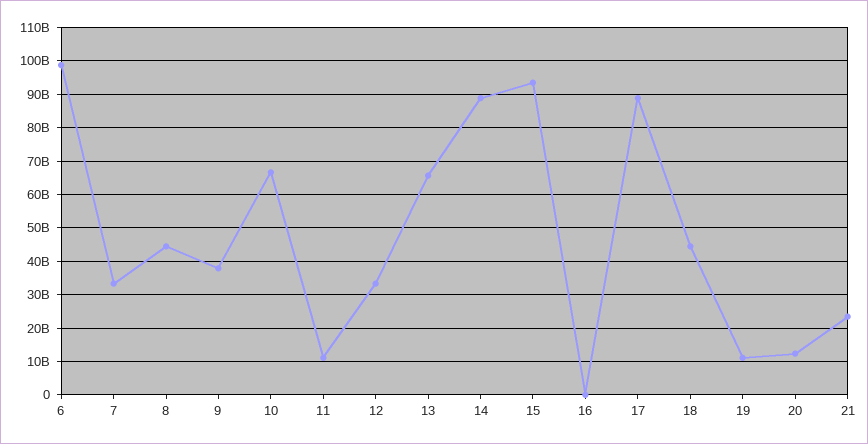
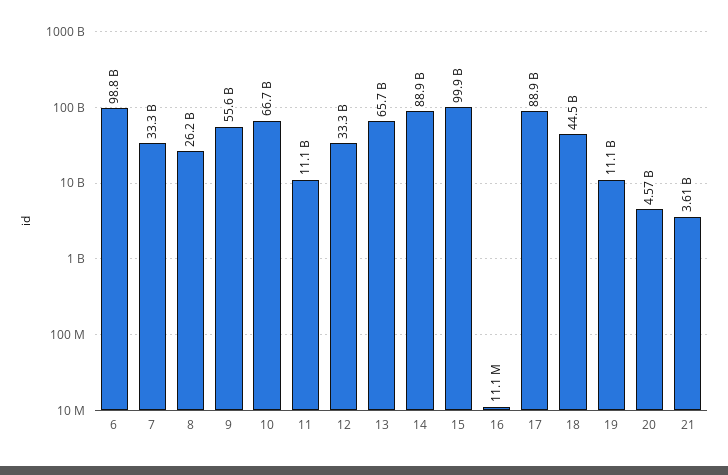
  {
    "6": 98800000000,
    "7": 33300000000,
-   "8": 44000000000,
+   "8": 26200000000,
-   "9": 38000000000,
+   "9": 55600000000,
    "10": 66700000000,
    "11": 11100000000,
    "12": 33300000000,
    "13": 65700000000,
    "14": 88900000000,
-   "15": 94000000000,
+   "15": 99900000000,
    "16": 11100000,
    "17": 88900000000,
    "18": 44500000000,
    "19": 11100000000,
-   "20": 12000000000,
+   "20": 4570000000,
-   "21": 24000000000
+   "21": 3610000000
  }

